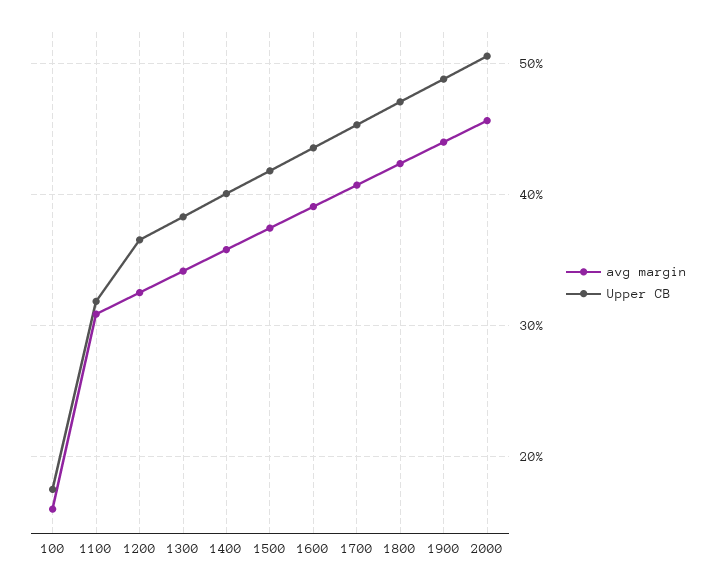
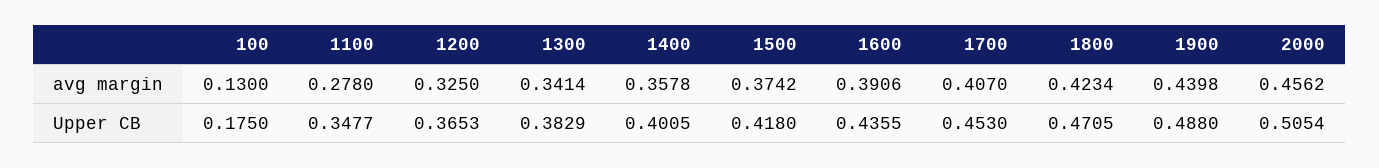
  {
    "avg margin": {
-     "100": 0.16,
+     "100": 0.13,
-     "1100": 0.31,
+     "1100": 0.278,
      "1200": 0.325,
      "1300": 0.3414,
      "1400": 0.3578,
      "1500": 0.3742,
      "1600": 0.3906,
      "1700": 0.407,
      "1800": 0.4234,
      "1900": 0.4398,
      "2000": 0.4562
    },
    "Upper CB": {
      "100": 0.175,
-     "1100": 0.32,
+     "1100": 0.3477,
      "1200": 0.3653,
      "1300": 0.3829,
      "1400": 0.4005,
      "1500": 0.418,
      "1600": 0.4355,
      "1700": 0.453,
      "1800": 0.4705,
      "1900": 0.488,
      "2000": 0.5054
    }
  }

